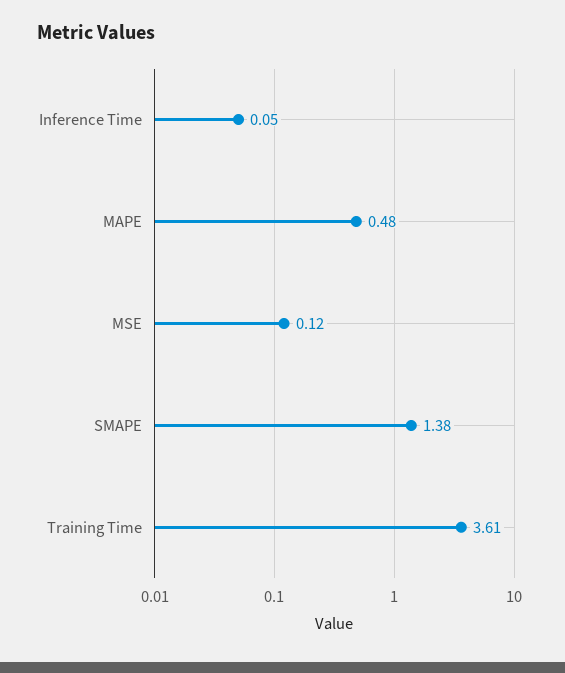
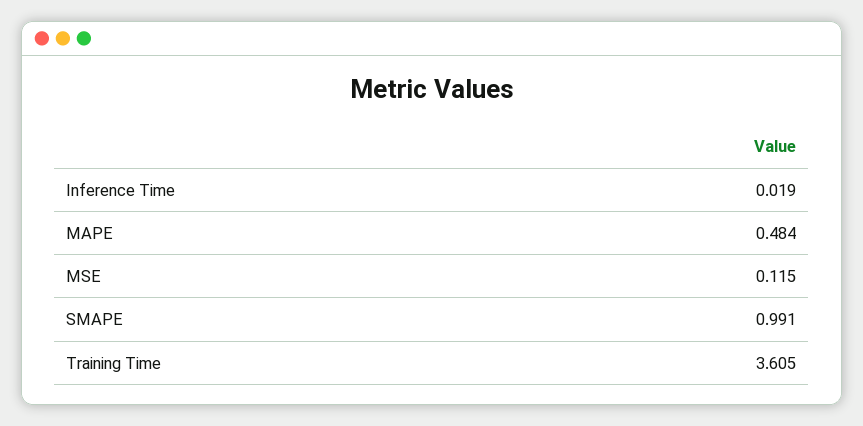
  {
-   "Inference Time": 0.05,
+   "Inference Time": 0.019,
    "MAPE": 0.484,
    "MSE": 0.115,
-   "SMAPE": 1.38,
+   "SMAPE": 0.991,
    "Training Time": 3.605
  }

